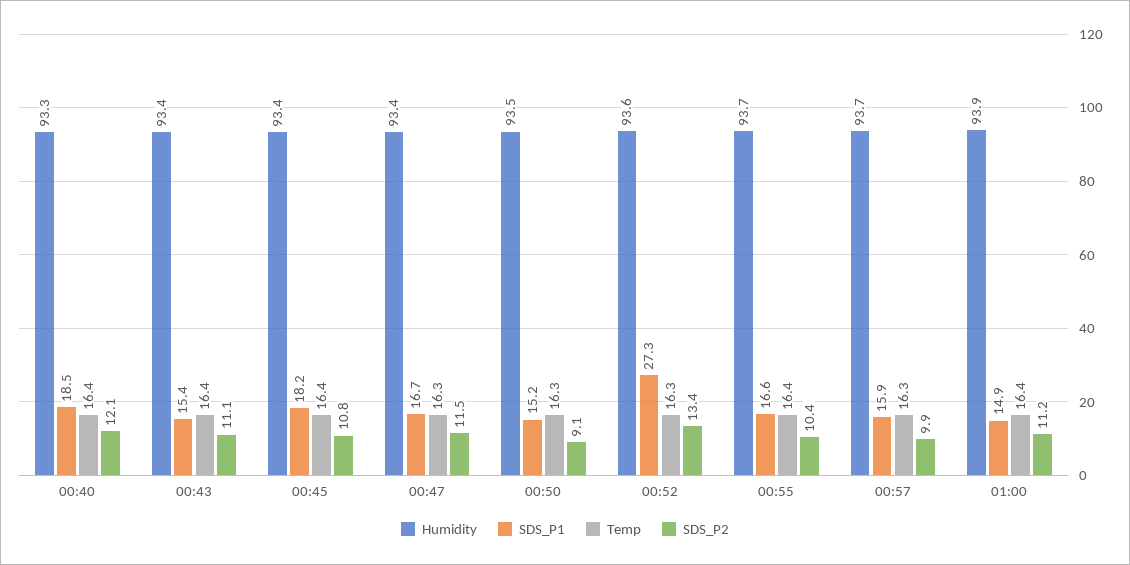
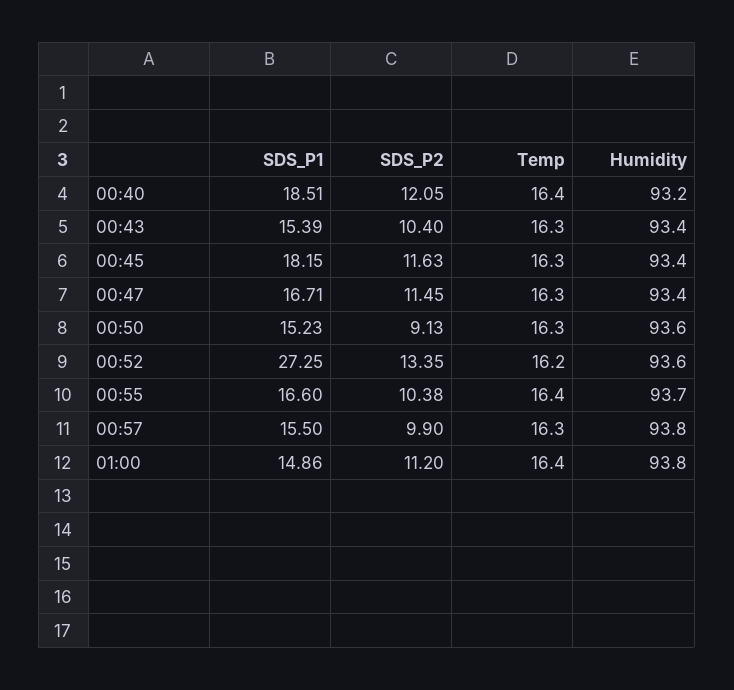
  {
    "Humidity": {
-     "00:40": 93.3,
+     "00:40": 93.2,
      "00:43": 93.4,
      "00:45": 93.4,
      "00:47": 93.4,
-     "00:50": 93.5,
+     "00:50": 93.6,
      "00:52": 93.6,
      "00:55": 93.7,
-     "00:57": 93.7,
+     "00:57": 93.8,
-     "01:00": 93.9
+     "01:00": 93.8
    },
    "SDS_P1": {
      "00:40": 18.51,
      "00:43": 15.39,
      "00:45": 18.15,
      "00:47": 16.71,
      "00:50": 15.23,
      "00:52": 27.25,
      "00:55": 16.6,
-     "00:57": 15.9,
+     "00:57": 15.5,
      "01:00": 14.86
    },
    "Temp": {
      "00:40": 16.4,
-     "00:43": 16.4,
+     "00:43": 16.3,
-     "00:45": 16.4,
+     "00:45": 16.3,
      "00:47": 16.3,
      "00:50": 16.3,
-     "00:52": 16.3,
+     "00:52": 16.2,
      "00:55": 16.4,
      "00:57": 16.3,
      "01:00": 16.4
    },
    "SDS_P2": {
      "00:40": 12.05,
-     "00:43": 11.1,
+     "00:43": 10.4,
-     "00:45": 10.8,
+     "00:45": 11.63,
      "00:47": 11.45,
      "00:50": 9.13,
      "00:52": 13.35,
      "00:55": 10.38,
      "00:57": 9.9,
      "01:00": 11.2
    }
  }

